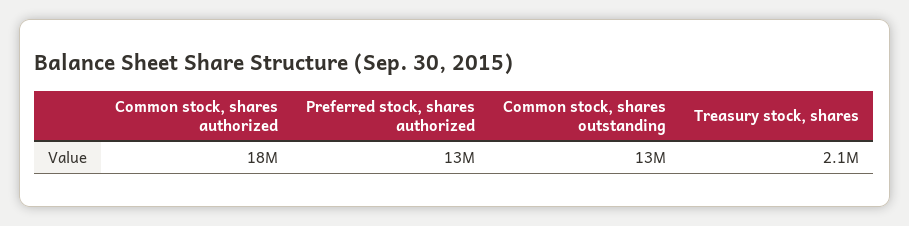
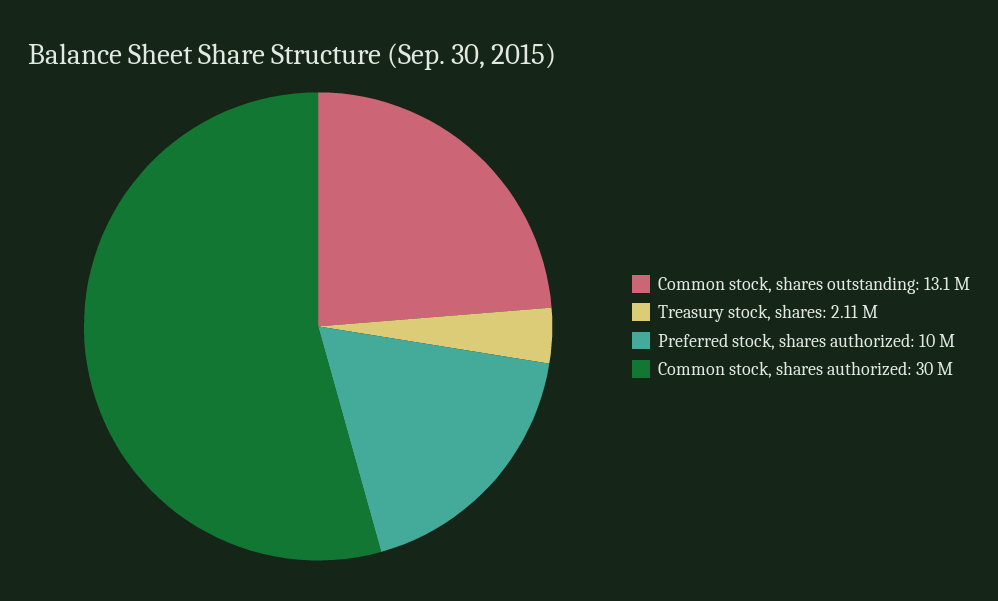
  {
-   "Common stock, shares authorized": 18000000,
+   "Common stock, shares authorized": 30000000,
-   "Preferred stock, shares authorized": 13000000,
+   "Preferred stock, shares authorized": 10000000,
    "Common stock, shares outstanding": 13100000,
    "Treasury stock, shares": 2110000
  }

